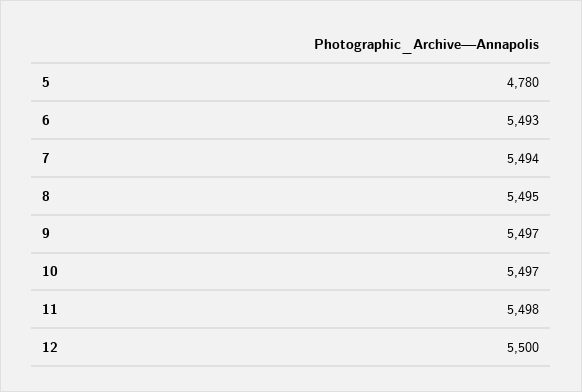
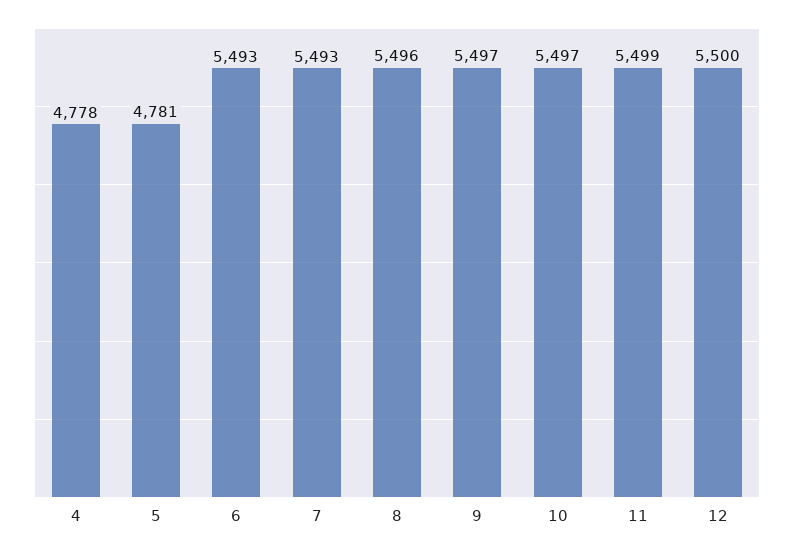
  {
-   "5": 4780,
+   "5": 4781,
    "6": 5493,
-   "7": 5494,
+   "7": 5493,
-   "8": 5495,
+   "8": 5496,
    "9": 5497,
    "10": 5497,
-   "11": 5498,
+   "11": 5499,
-   "12": 5500
+   "12": 5500,
+   "4": 4778
  }

